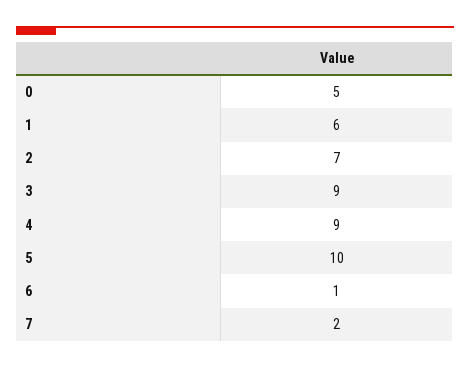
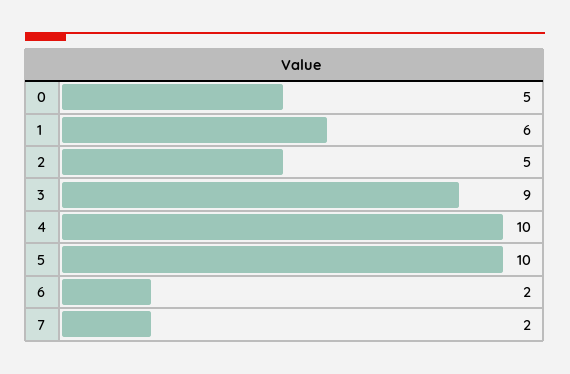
  {
    "0": 5,
    "1": 6,
-   "2": 7,
+   "2": 5,
    "3": 9,
-   "4": 9,
+   "4": 10,
    "5": 10,
-   "6": 1,
+   "6": 2,
    "7": 2
  }

